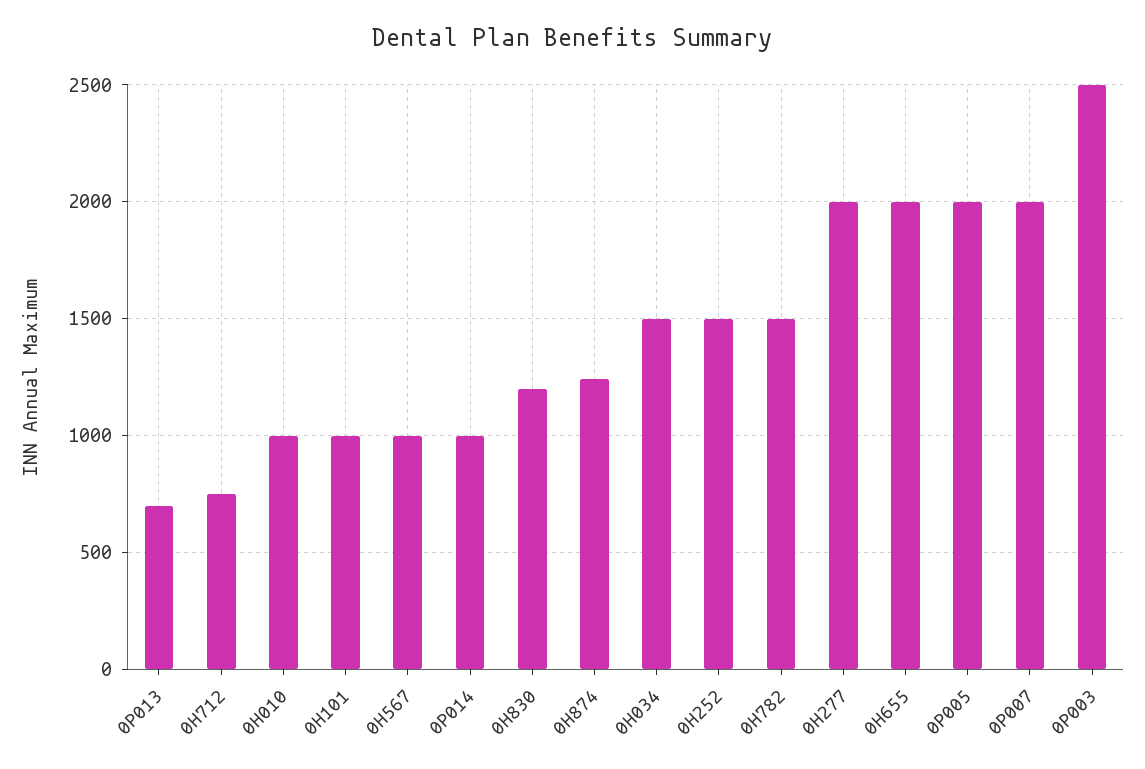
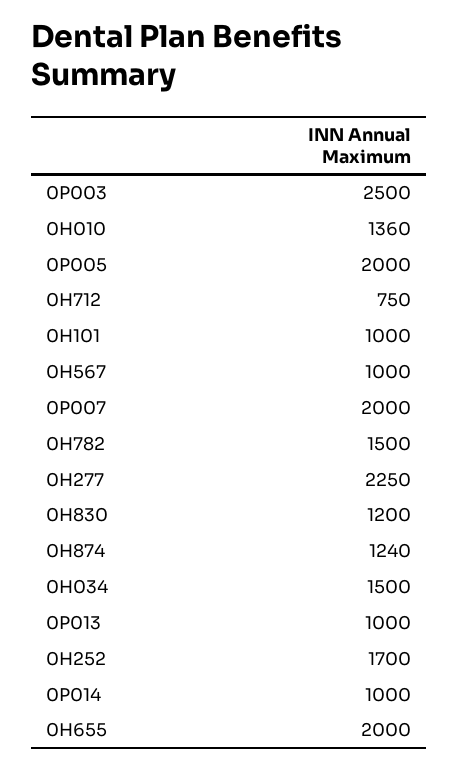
  {
-   "0P013": 700,
+   "0P013": 1000,
    "0H712": 750,
-   "0H010": 1000,
+   "0H010": 1360,
    "0H101": 1000,
    "0H567": 1000,
    "0P014": 1000,
    "0H830": 1200,
    "0H874": 1240,
    "0H034": 1500,
-   "0H252": 1500,
+   "0H252": 1700,
    "0H782": 1500,
-   "0H277": 2000,
+   "0H277": 2250,
    "0H655": 2000,
    "0P005": 2000,
    "0P007": 2000,
    "0P003": 2500
  }

